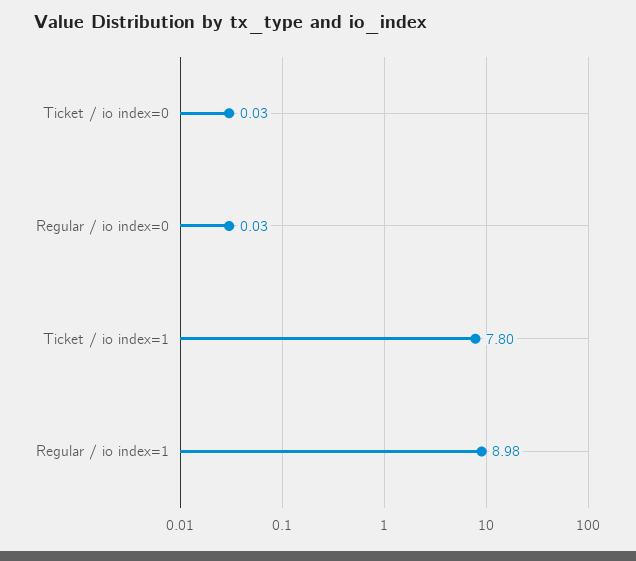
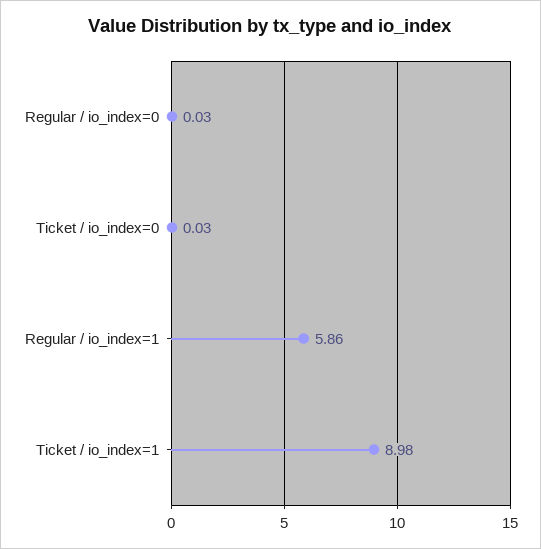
  {
    "Ticket / io index=0": 0.03,
    "Regular / io index=0": 0.03,
-   "Ticket / io index=1": 7.8,
+   "Ticket / io index=1": 8.98,
-   "Regular / io index=1": 8.98
+   "Regular / io index=1": 5.86
  }

